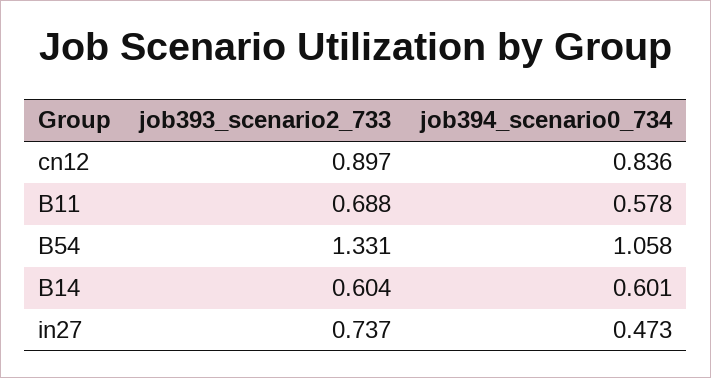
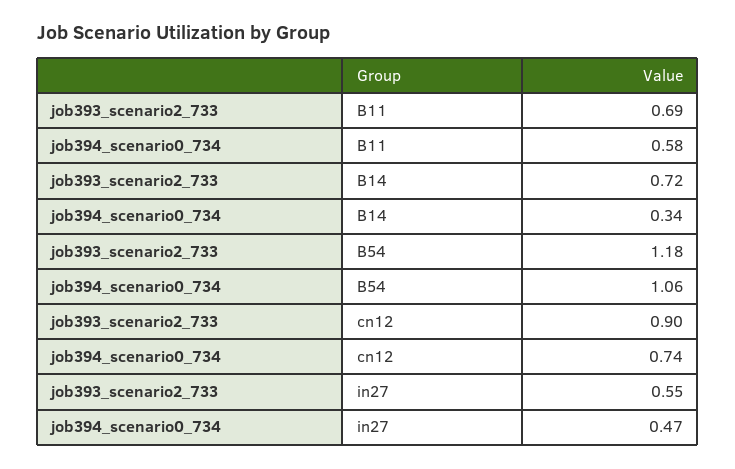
  {
    "job393_scenario2_733": {
      "cn12": 0.897,
      "B11": 0.688,
-     "B54": 1.331,
+     "B54": 1.18,
-     "B14": 0.604,
+     "B14": 0.72,
-     "in27": 0.737
+     "in27": 0.55
    },
    "job394_scenario0_734": {
-     "cn12": 0.836,
+     "cn12": 0.74,
      "B11": 0.578,
      "B54": 1.058,
-     "B14": 0.601,
+     "B14": 0.34,
      "in27": 0.473
    }
  }

